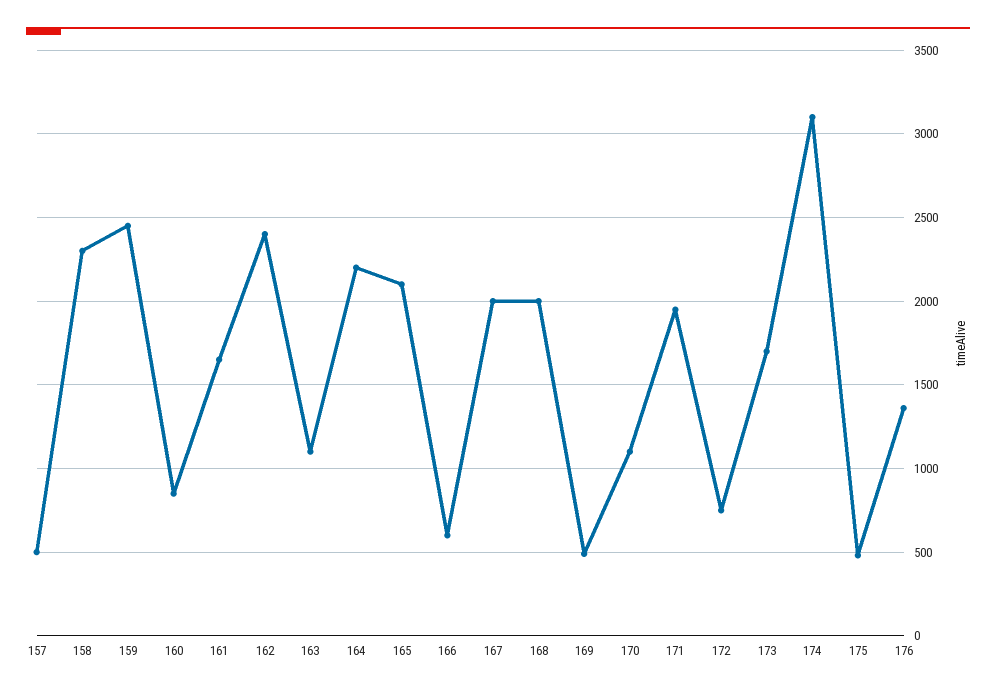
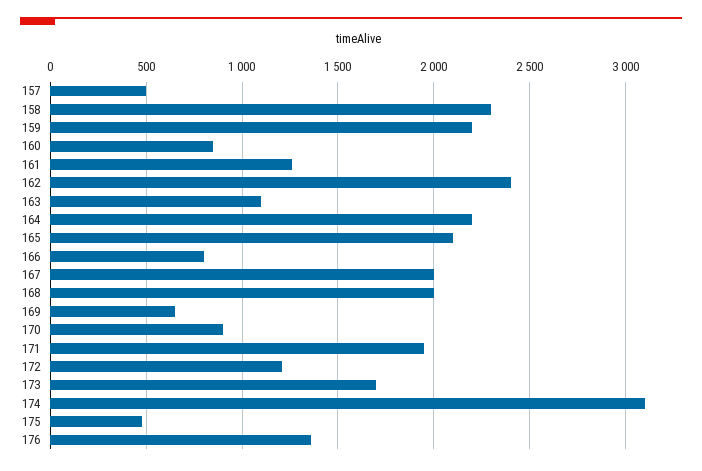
  {
    "157": 500,
    "158": 2300,
-   "159": 2450,
+   "159": 2200,
    "160": 850,
-   "161": 1650,
+   "161": 1250,
    "162": 2400,
    "163": 1100,
    "164": 2200,
    "165": 2100,
-   "166": 600,
+   "166": 800,
    "167": 2000,
    "168": 2000,
-   "169": 500,
+   "169": 650,
-   "170": 1100,
+   "170": 900,
    "171": 1950,
-   "172": 750,
+   "172": 1200,
    "173": 1700,
    "174": 3100,
    "175": 500,
    "176": 1350
  }

